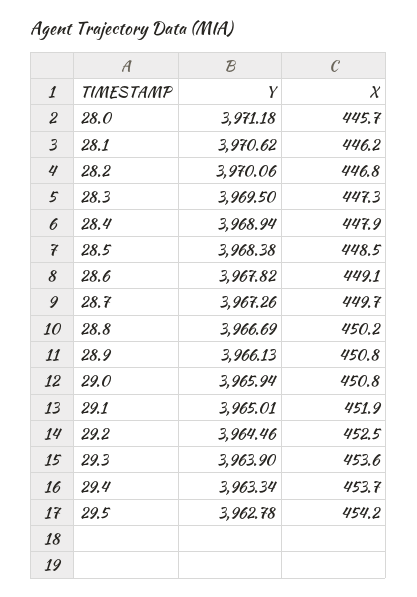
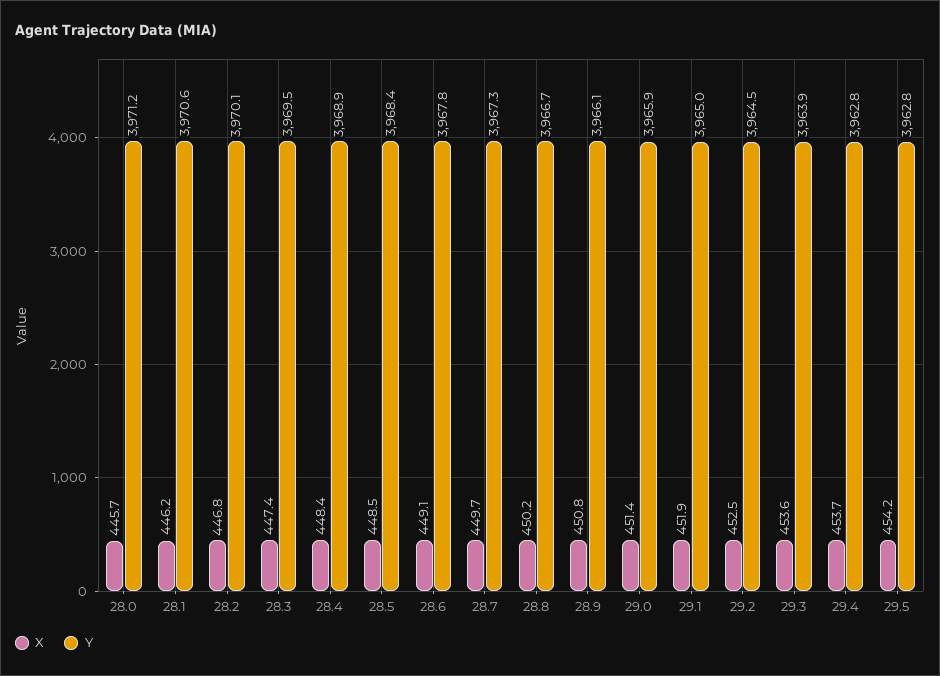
  {
    "Y": {
      "28.0": 3971.18,
      "28.1": 3970.62,
      "28.2": 3970.06,
      "28.3": 3969.5,
      "28.4": 3968.94,
      "28.5": 3968.38,
      "28.6": 3967.82,
      "28.7": 3967.26,
      "28.8": 3966.69,
      "28.9": 3966.13,
      "29.0": 3965.94,
      "29.1": 3965.01,
      "29.2": 3964.46,
      "29.3": 3963.9,
-     "29.4": 3963.34,
+     "29.4": 3962.8,
      "29.5": 3962.78
    },
    "X": {
      "28.0": 445.7,
      "28.1": 446.2,
      "28.2": 446.8,
-     "28.3": 447.3,
+     "28.3": 447.4,
-     "28.4": 447.9,
+     "28.4": 448.4,
      "28.5": 448.5,
      "28.6": 449.1,
      "28.7": 449.7,
      "28.8": 450.2,
      "28.9": 450.8,
-     "29.0": 450.8,
+     "29.0": 451.4,
      "29.1": 451.9,
      "29.2": 452.5,
      "29.3": 453.6,
      "29.4": 453.7,
      "29.5": 454.2
    }
  }

